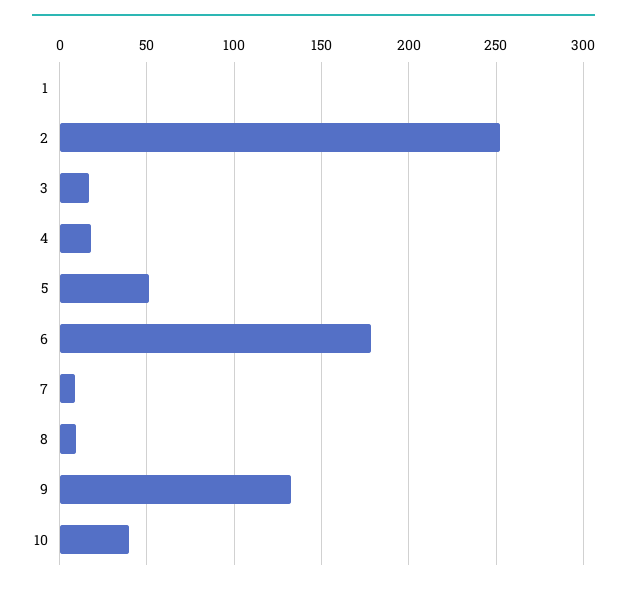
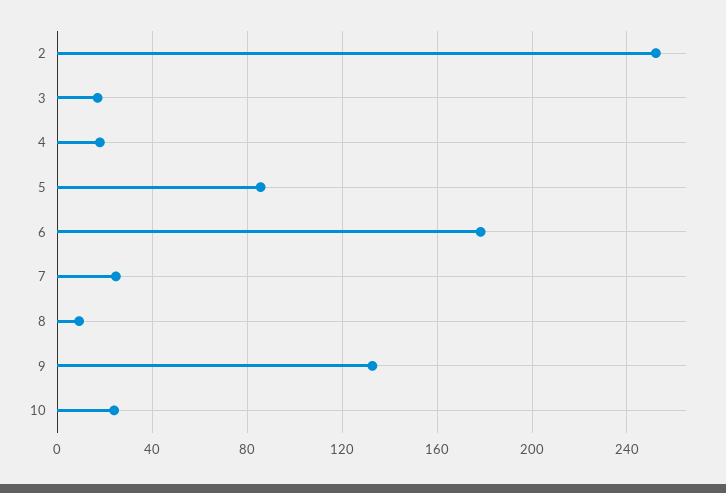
  {
-   "1": 0,
    "2": 250,
    "3": 15,
    "4": 20,
-   "5": 50,
+   "5": 85,
    "6": 180,
-   "7": 10,
+   "7": 25,
    "8": 10,
    "9": 135,
-   "10": 40
+   "10": 25
  }

